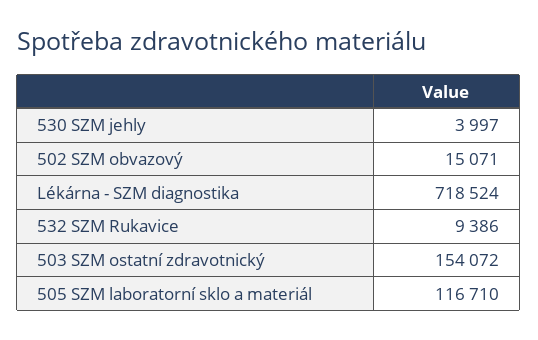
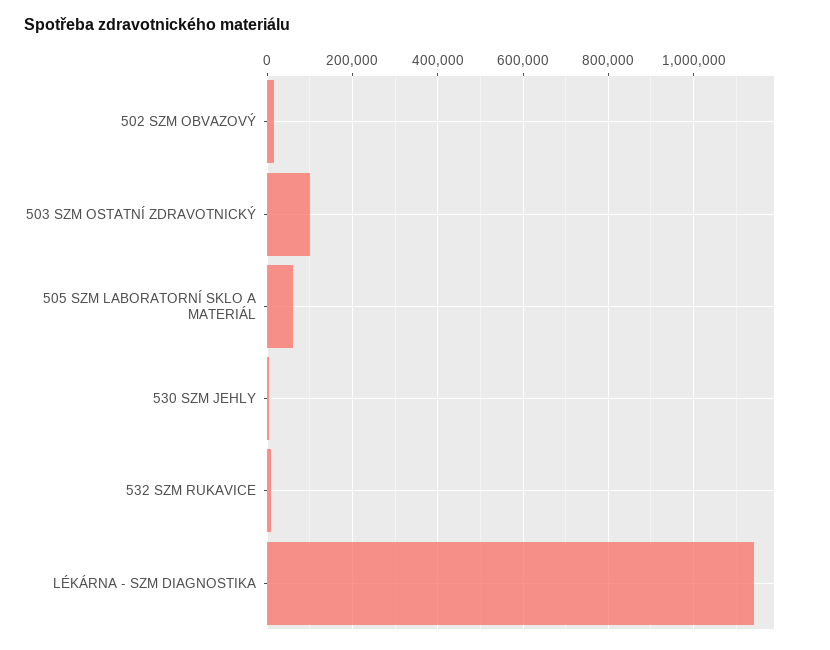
  {
    "530 SZM jehly": 3997,
    "502 SZM obvazový": 15071,
-   "Lékárna - SZM diagnostika": 718524,
+   "Lékárna - SZM diagnostika": 1140000,
    "532 SZM Rukavice": 9386,
-   "503 SZM ostatní zdravotnický": 154072,
+   "503 SZM ostatní zdravotnický": 100000,
-   "505 SZM laboratorní sklo a materiál": 116710
+   "505 SZM laboratorní sklo a materiál": 60000
  }

